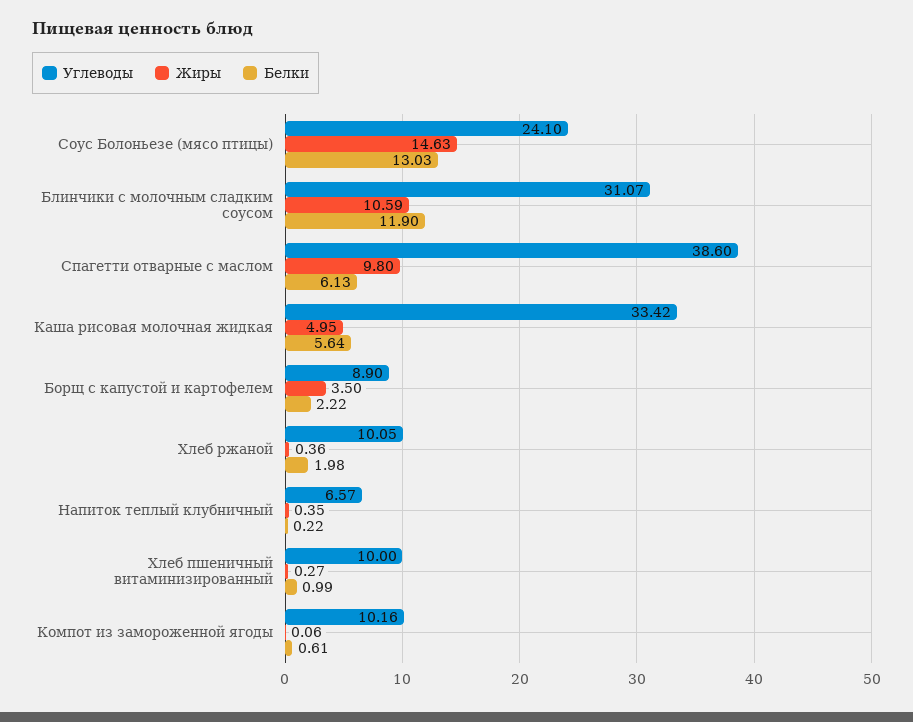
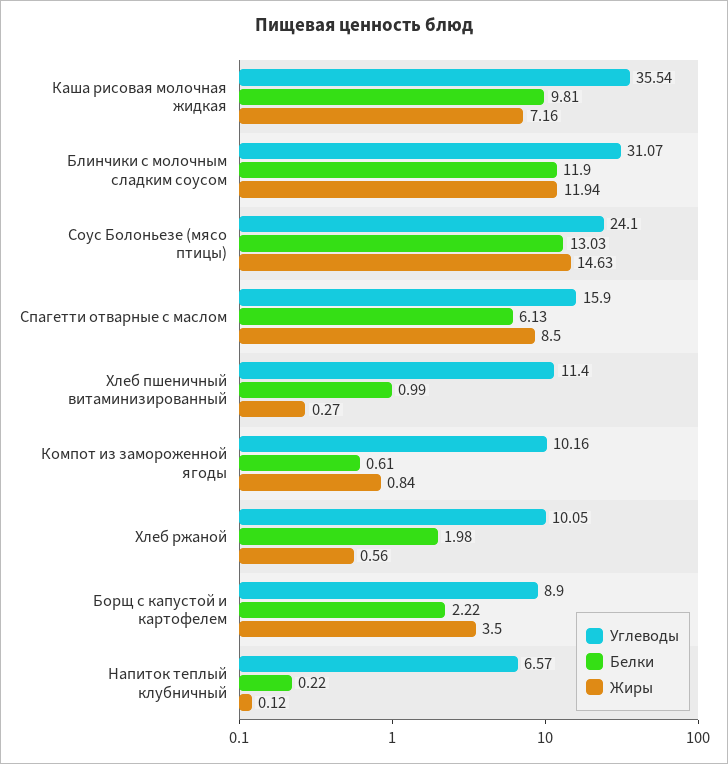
  {
    "Углеводы": {
      "Соус Болоньезе (мясо птицы)": 24.1,
      "Блинчики с молочным сладким соусом": 31.07,
-     "Спагетти отварные с маслом": 38.6,
+     "Спагетти отварные с маслом": 15.9,
-     "Каша рисовая молочная жидкая": 33.42,
+     "Каша рисовая молочная жидкая": 35.54,
      "Борщ с капустой и картофелем": 8.9,
      "Хлеб ржаной": 10.05,
      "Напиток теплый клубничный": 6.57,
-     "Хлеб пшеничный витаминизированный": 10,
+     "Хлеб пшеничный витаминизированный": 11.4,
      "Компот из замороженной ягоды": 10.16
    },
    "Жиры": {
      "Соус Болоньезе (мясо птицы)": 14.63,
-     "Блинчики с молочным сладким соусом": 10.59,
+     "Блинчики с молочным сладким соусом": 11.94,
-     "Спагетти отварные с маслом": 9.8,
+     "Спагетти отварные с маслом": 8.5,
-     "Каша рисовая молочная жидкая": 4.95,
+     "Каша рисовая молочная жидкая": 7.16,
      "Борщ с капустой и картофелем": 3.5,
-     "Хлеб ржаной": 0.36,
+     "Хлеб ржаной": 0.56,
-     "Напиток теплый клубничный": 0.35,
+     "Напиток теплый клубничный": 0.12,
      "Хлеб пшеничный витаминизированный": 0.27,
-     "Компот из замороженной ягоды": 0.06
+     "Компот из замороженной ягоды": 0.84
    },
    "Белки": {
      "Соус Болоньезе (мясо птицы)": 13.03,
      "Блинчики с молочным сладким соусом": 11.9,
      "Спагетти отварные с маслом": 6.13,
-     "Каша рисовая молочная жидкая": 5.64,
+     "Каша рисовая молочная жидкая": 9.81,
      "Борщ с капустой и картофелем": 2.22,
      "Хлеб ржаной": 1.98,
      "Напиток теплый клубничный": 0.22,
      "Хлеб пшеничный витаминизированный": 0.99,
      "Компот из замороженной ягоды": 0.61
    }
  }

